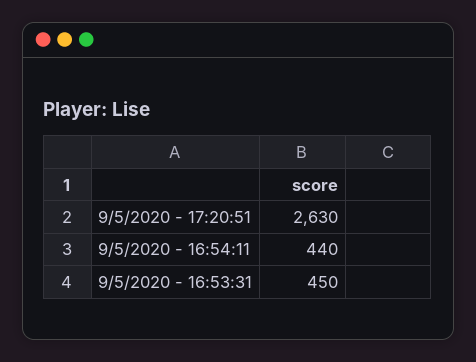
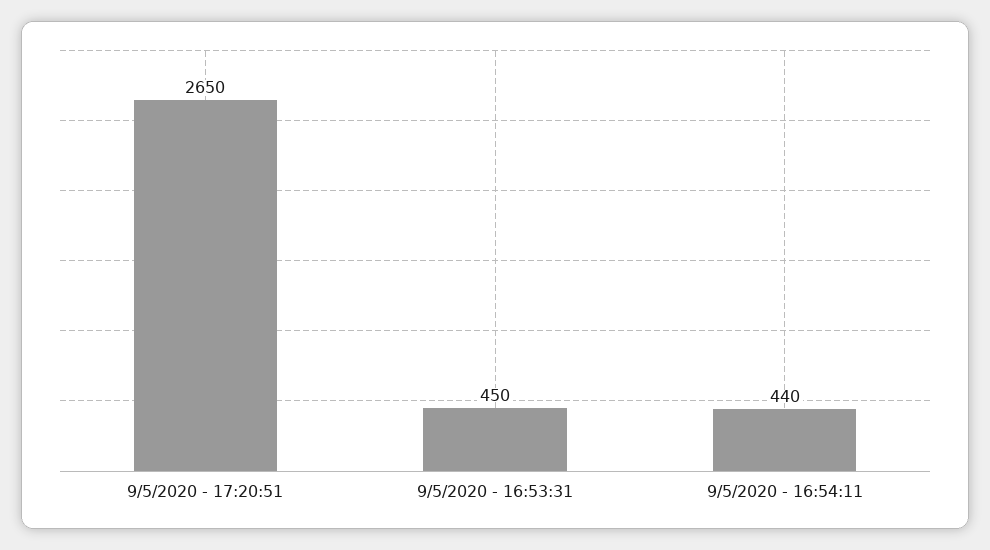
  {
-   "9/5/2020 - 17:20:51": 2630,
+   "9/5/2020 - 17:20:51": 2650,
    "9/5/2020 - 16:54:11": 440,
    "9/5/2020 - 16:53:31": 450
  }

